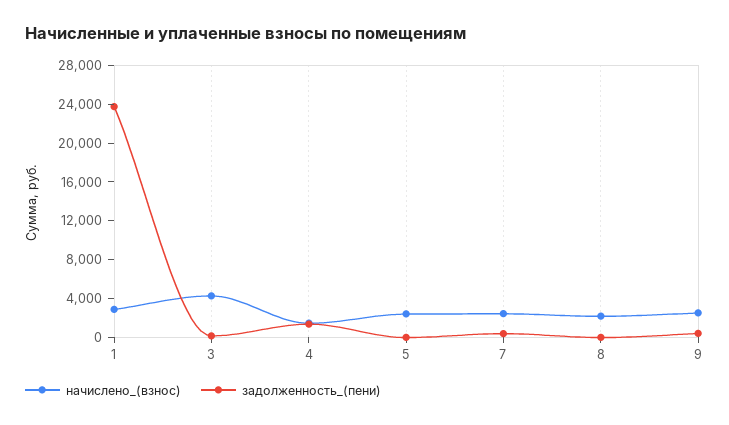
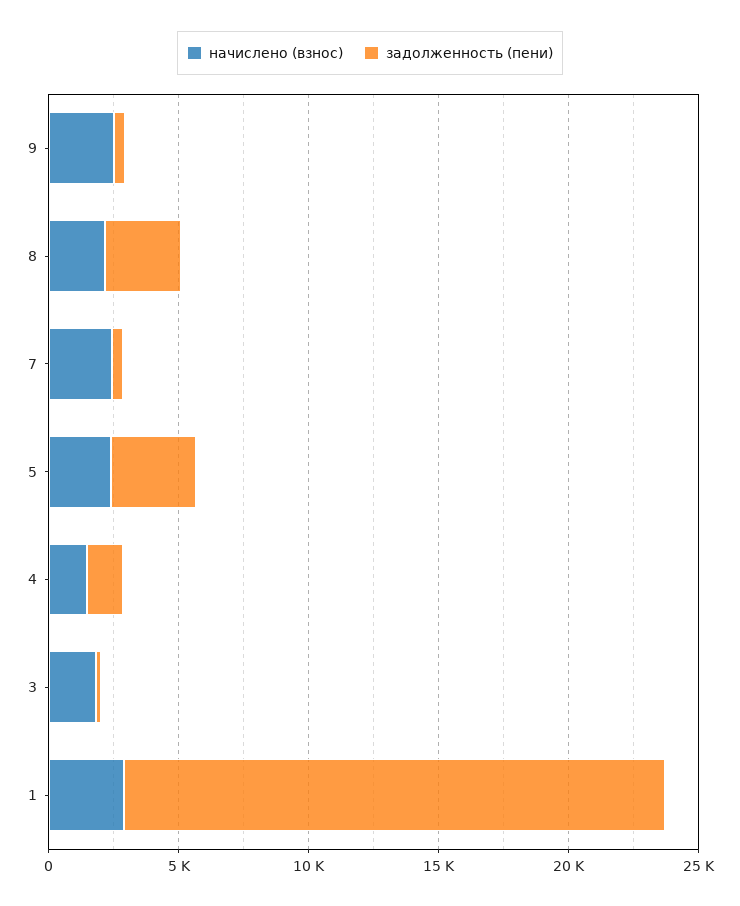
  {
    "начислено_(взнос)": {
      "1": 3000,
-     "3": 4000,
+     "3": 2000,
      "4": 1000,
      "5": 2000,
      "7": 2000,
      "8": 2000,
      "9": 3000
    },
    "задолженность_(пени)": {
-     "1": 24000,
+     "1": 21000,
      "3": 0,
      "4": 1000,
-     "5": 0,
+     "5": 3000,
      "7": 0,
-     "8": 0,
+     "8": 3000,
      "9": 0
    }
  }

